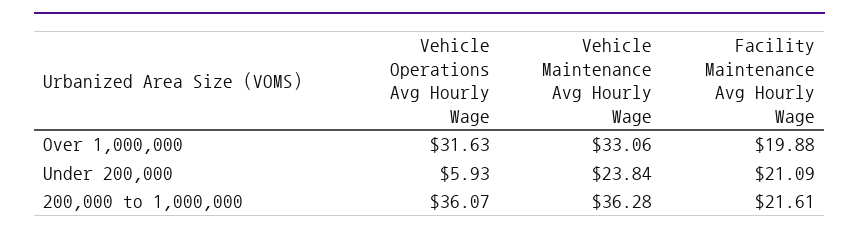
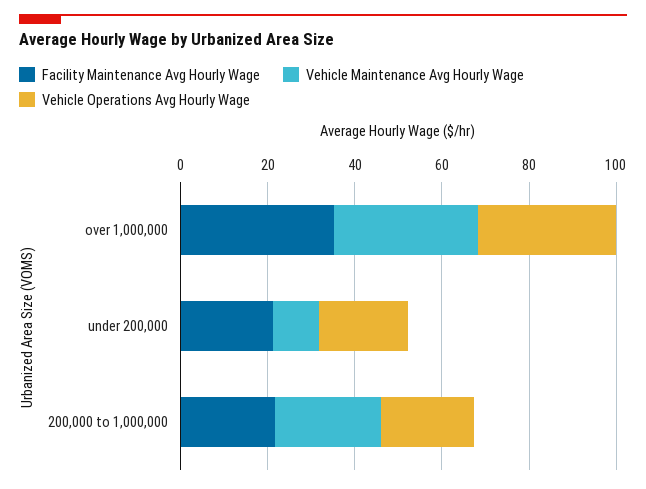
  {
    "Vehicle Operations Avg Hourly Wage": {
      "Over 1,000,000": 31.63,
-     "Under 200,000": 5.93,
+     "Under 200,000": 20,
-     "200,000 to 1,000,000": 36.07
+     "200,000 to 1,000,000": 20
    },
    "Vehicle Maintenance Avg Hourly Wage": {
      "Over 1,000,000": 33.06,
-     "Under 200,000": 23.84,
+     "Under 200,000": 10,
-     "200,000 to 1,000,000": 36.28
+     "200,000 to 1,000,000": 25
    },
    "Facility Maintenance Avg Hourly Wage": {
-     "Over 1,000,000": 19.88,
+     "Over 1,000,000": 35,
      "Under 200,000": 21.09,
      "200,000 to 1,000,000": 21.61
    }
  }

